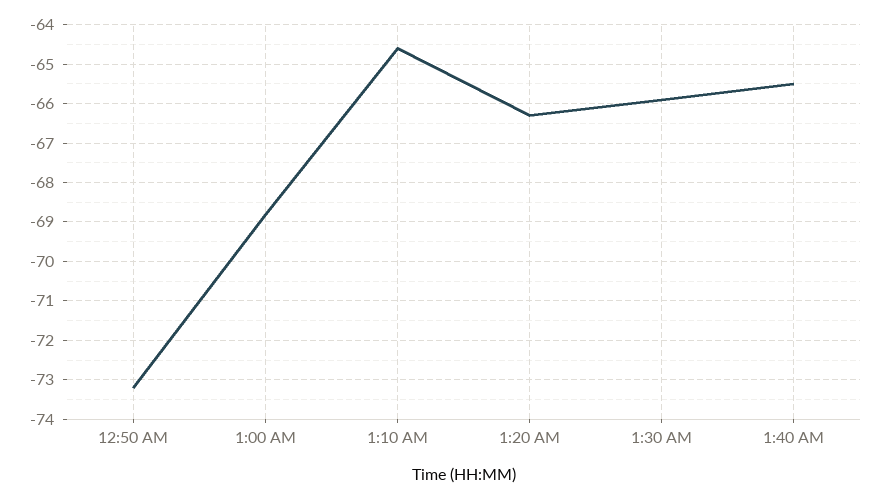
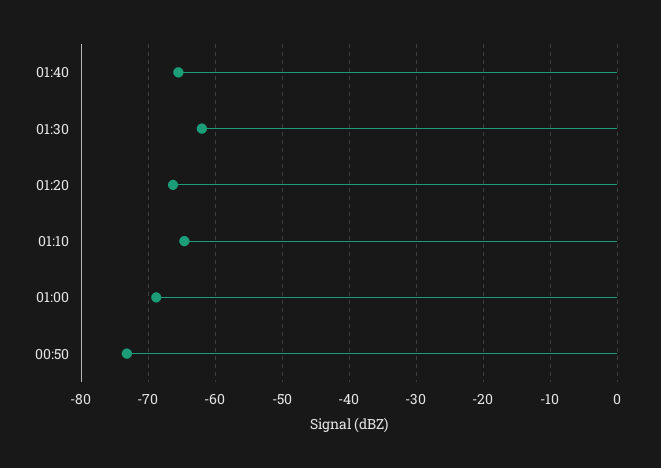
  {
    "12:50 AM": -73,
    "1:00 AM": -69,
    "1:10 AM": -64.5,
    "1:20 AM": -66.5,
-   "1:30 AM": -66,
+   "1:30 AM": -62,
    "1:40 AM": -65.5
  }

